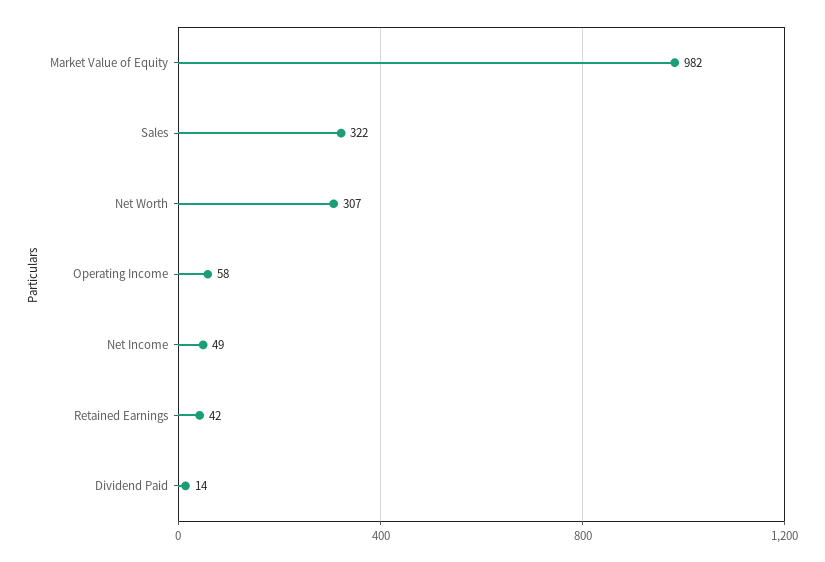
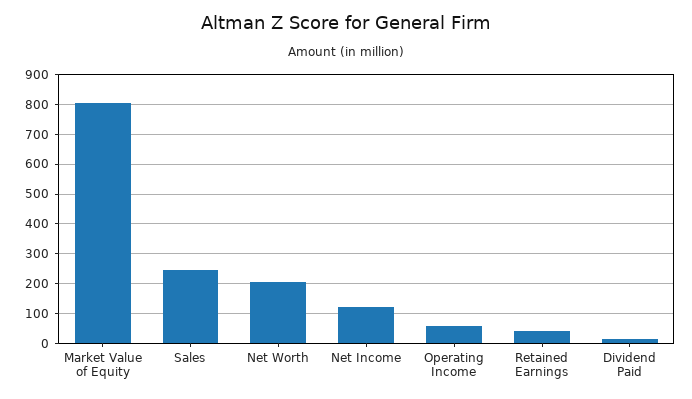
  {
-   "Market Value of Equity": 982,
+   "Market Value of Equity": 800,
-   "Sales": 322,
+   "Sales": 250,
-   "Net Worth": 307,
+   "Net Worth": 200,
    "Operating Income": 58,
-   "Net Income": 49,
+   "Net Income": 125,
    "Retained Earnings": 42,
    "Dividend Paid": 14
  }

